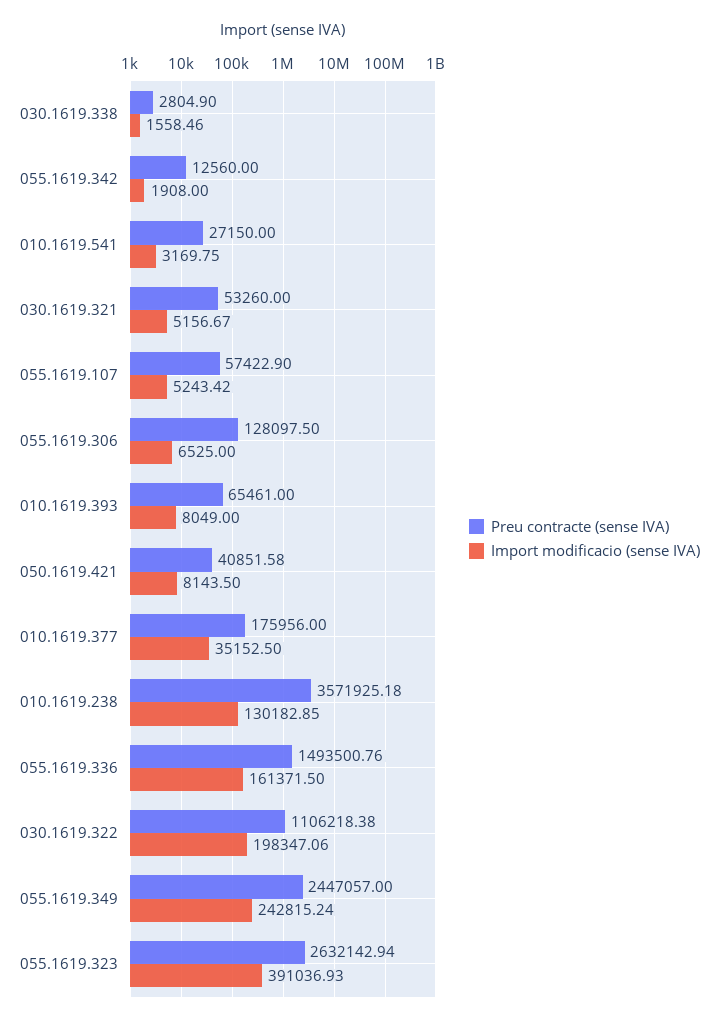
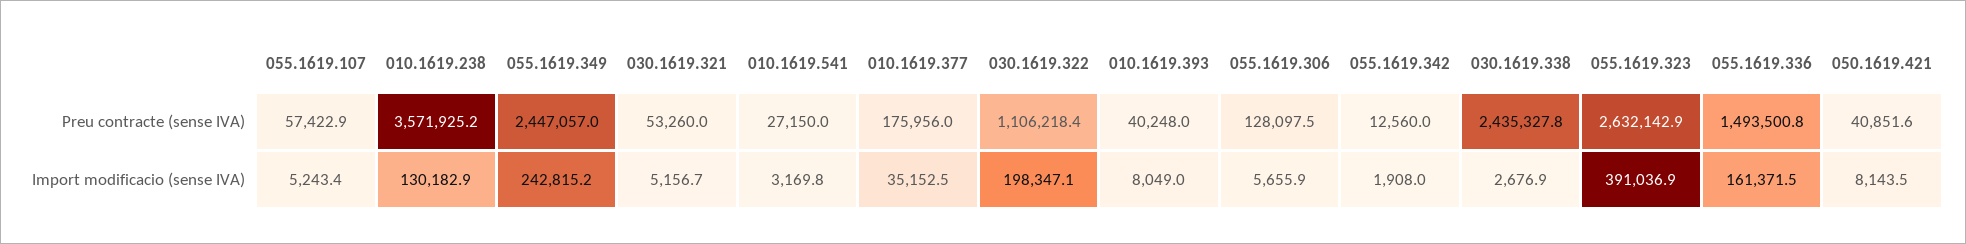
  {
    "Preu contracte (sense IVA)": {
-     "030.1619.338": 2804.9,
+     "030.1619.338": 2435327.8,
      "055.1619.342": 12560,
      "010.1619.541": 27150,
      "030.1619.321": 53260,
      "055.1619.107": 57422.9,
      "055.1619.306": 128097.5,
-     "010.1619.393": 65461,
+     "010.1619.393": 40248,
      "050.1619.421": 40851.58,
      "010.1619.377": 175956,
      "010.1619.238": 3571925.18,
      "055.1619.336": 1493500.76,
      "030.1619.322": 1106218.38,
      "055.1619.349": 2447057,
      "055.1619.323": 2632142.94
    },
    "Import modificacio (sense IVA)": {
-     "030.1619.338": 1558.46,
+     "030.1619.338": 2676.9,
      "055.1619.342": 1908,
      "010.1619.541": 3169.75,
      "030.1619.321": 5156.67,
      "055.1619.107": 5243.42,
-     "055.1619.306": 6525,
+     "055.1619.306": 5655.9,
      "010.1619.393": 8049,
      "050.1619.421": 8143.5,
      "010.1619.377": 35152.5,
      "010.1619.238": 130182.85,
      "055.1619.336": 161371.5,
      "030.1619.322": 198347.06,
      "055.1619.349": 242815.24,
      "055.1619.323": 391036.93
    }
  }

